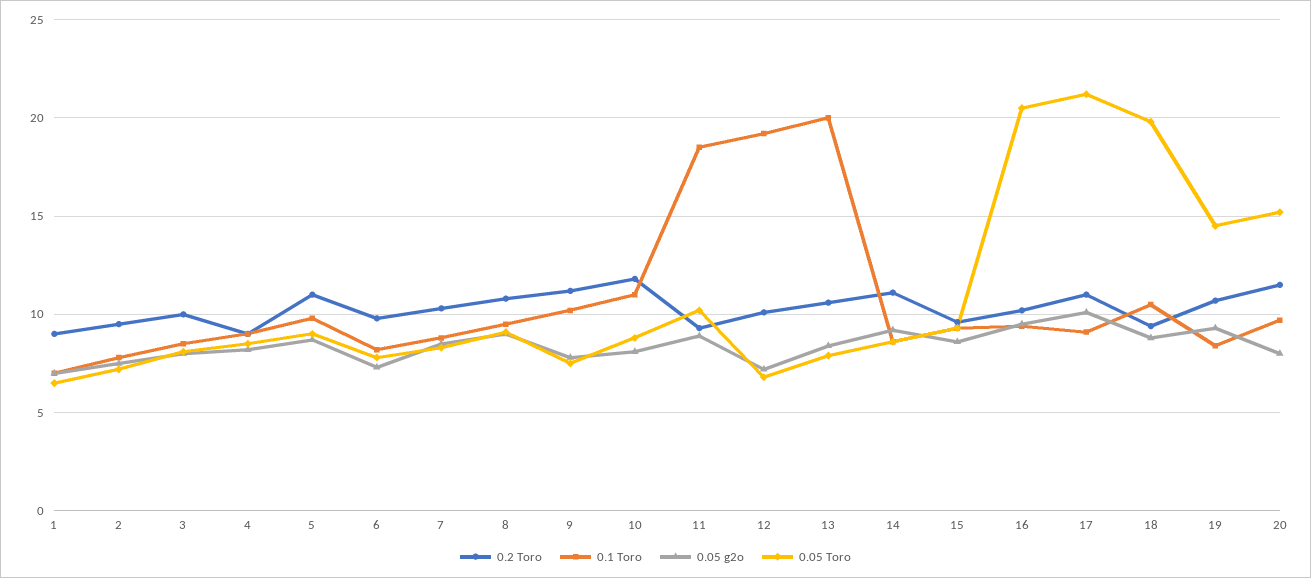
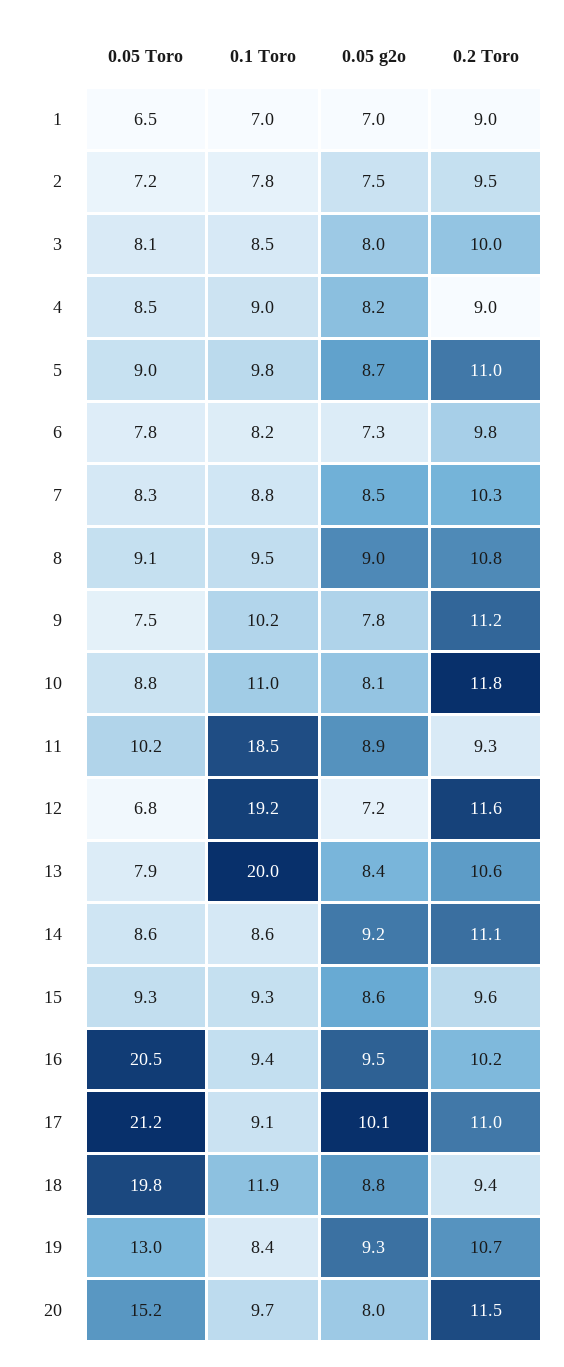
  {
    "0.2 Toro": {
      "1": 9,
      "2": 9.5,
      "3": 10,
      "4": 9,
      "5": 11,
      "6": 9.8,
      "7": 10.3,
      "8": 10.8,
      "9": 11.2,
      "10": 11.8,
      "11": 9.3,
-     "12": 10,
+     "12": 11.6,
      "13": 10.6,
      "14": 11.1,
      "15": 9.6,
      "16": 10.2,
      "17": 11,
      "18": 9.4,
      "19": 10.7,
      "20": 11.5
    },
    "0.1 Toro": {
      "1": 7,
      "2": 7.8,
      "3": 8.5,
      "4": 9,
      "5": 9.8,
      "6": 8.2,
      "7": 8.8,
      "8": 9.5,
      "9": 10.2,
      "10": 11,
      "11": 18.5,
      "12": 19.2,
      "13": 20,
      "14": 8.6,
      "15": 9.3,
      "16": 9.4,
      "17": 9.1,
-     "18": 10.5,
+     "18": 11.9,
      "19": 8.4,
      "20": 9.7
    },
    "0.05 g2o": {
      "1": 7,
      "2": 7.5,
      "3": 8,
      "4": 8.2,
      "5": 8.7,
      "6": 7.3,
      "7": 8.5,
      "8": 9,
      "9": 7.8,
      "10": 8.1,
      "11": 8.9,
      "12": 7.2,
      "13": 8.4,
      "14": 9.2,
      "15": 8.6,
      "16": 9.5,
      "17": 10.1,
      "18": 8.8,
      "19": 9.3,
      "20": 8
    },
    "0.05 Toro": {
      "1": 6.5,
      "2": 7.2,
      "3": 8.1,
      "4": 8.5,
      "5": 9,
      "6": 7.8,
      "7": 8.3,
      "8": 9.1,
      "9": 7.5,
      "10": 8.8,
      "11": 10.2,
      "12": 6.8,
      "13": 7.9,
      "14": 8.6,
      "15": 9.3,
      "16": 20.5,
      "17": 21.2,
      "18": 19.8,
-     "19": 14.5,
+     "19": 13,
      "20": 15.2
    }
  }

